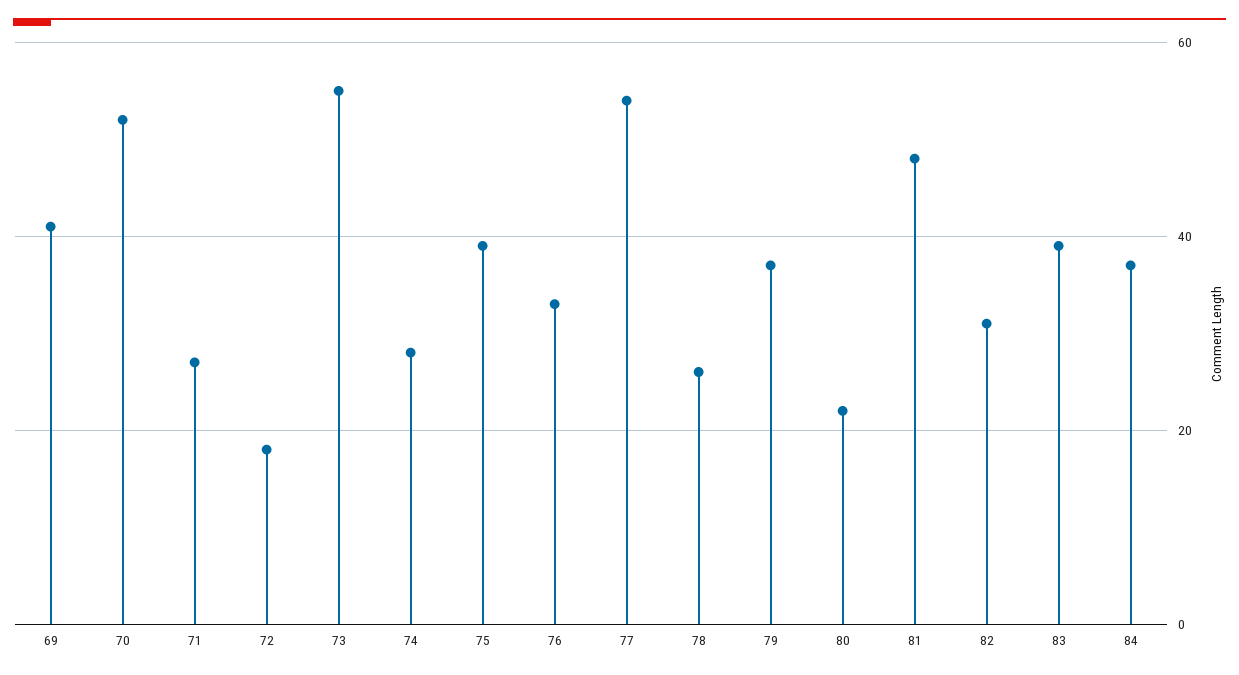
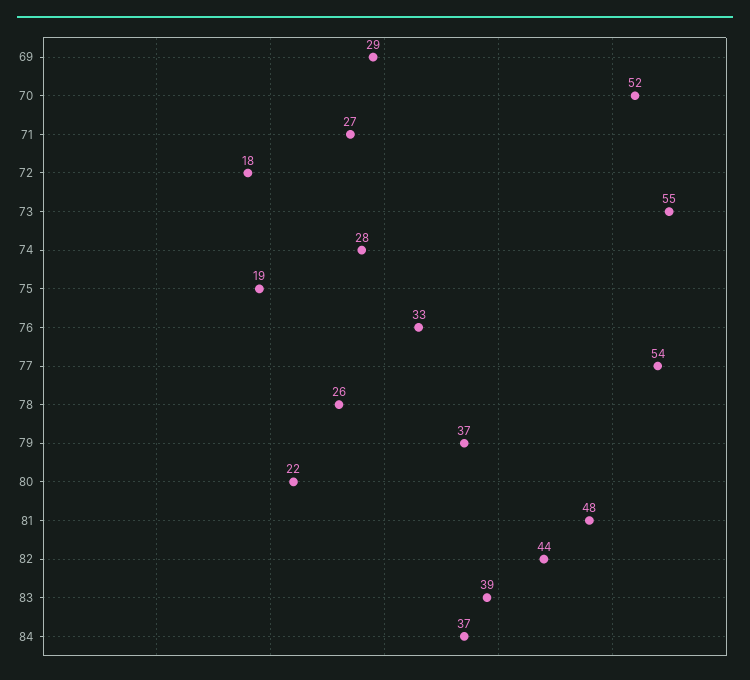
  {
-   "69": 40,
+   "69": 29,
    "70": 52,
    "71": 27,
    "72": 18,
    "73": 55,
    "74": 28,
-   "75": 40,
+   "75": 19,
    "76": 33,
    "77": 54,
    "78": 26,
    "79": 37,
    "80": 22,
    "81": 48,
-   "82": 30,
+   "82": 44,
    "83": 39,
    "84": 37
  }

